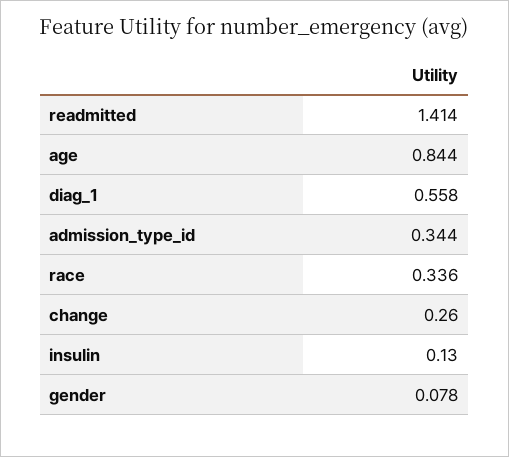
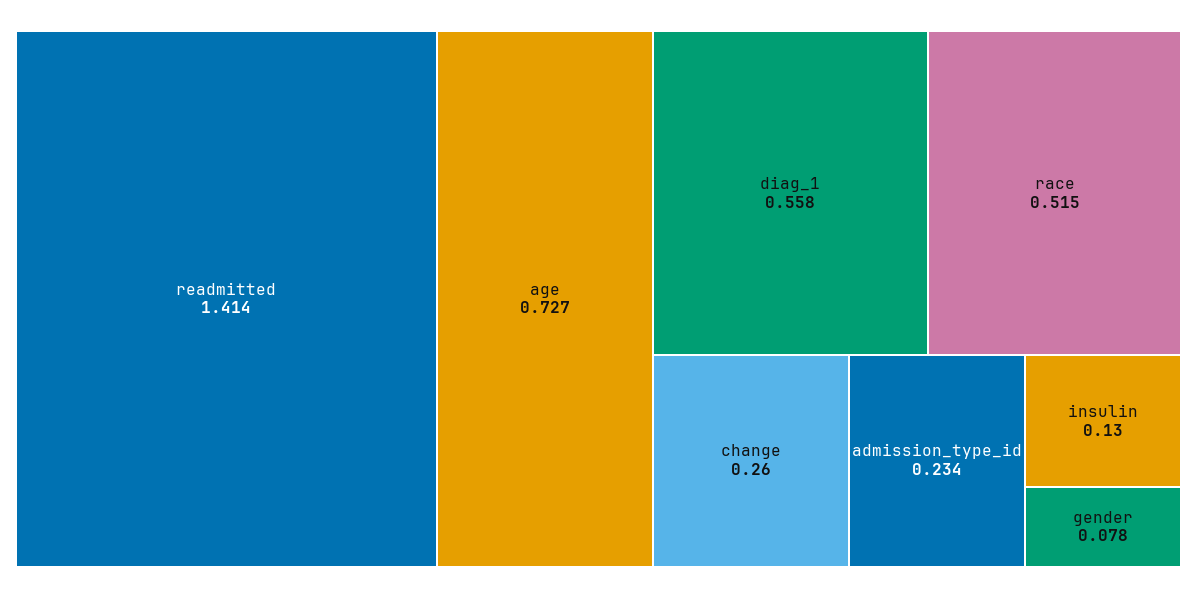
  {
    "readmitted": 1.414,
-   "age": 0.844,
+   "age": 0.727,
    "diag_1": 0.558,
-   "admission_type_id": 0.344,
+   "admission_type_id": 0.234,
-   "race": 0.336,
+   "race": 0.515,
    "change": 0.26,
    "insulin": 0.13,
    "gender": 0.078
  }

